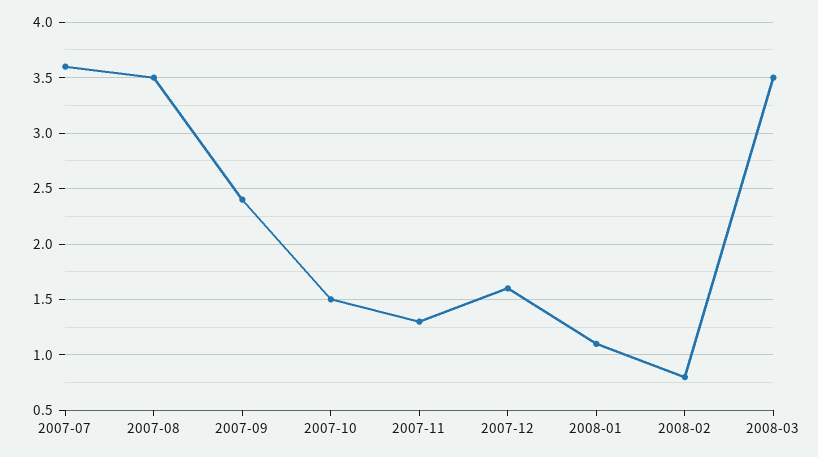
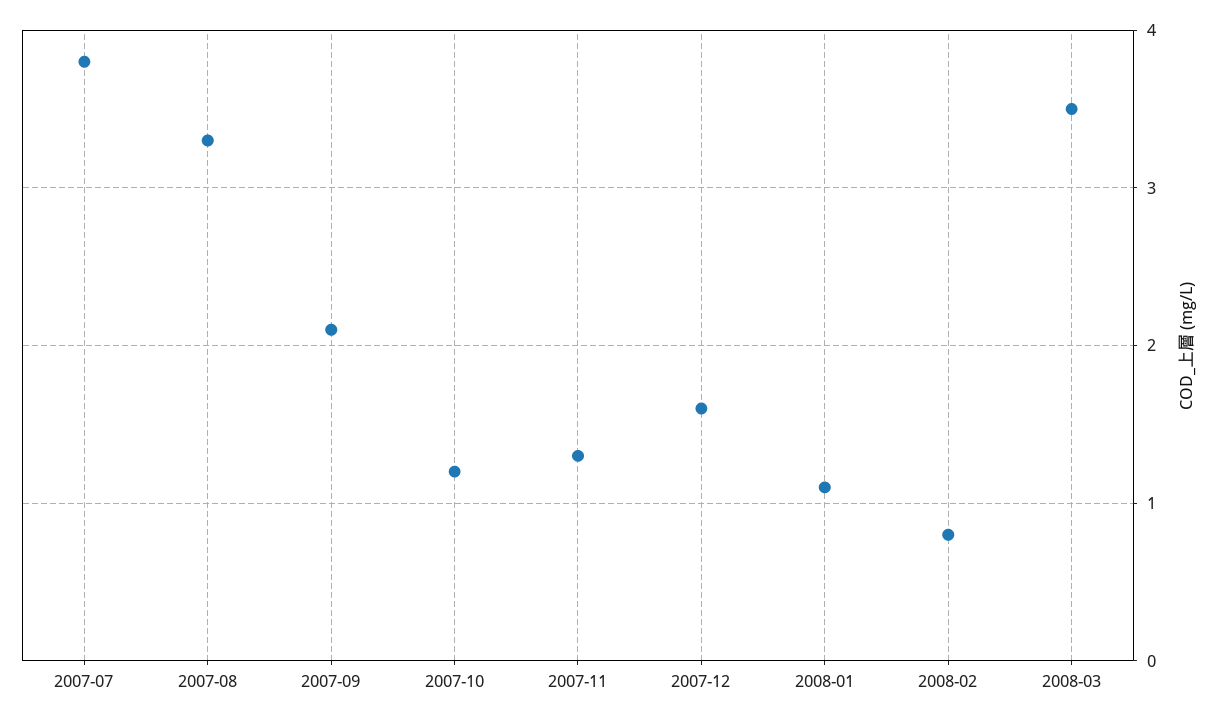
  {
-   "2007-07": 3.6,
+   "2007-07": 3.8,
-   "2007-08": 3.5,
+   "2007-08": 3.3,
-   "2007-09": 2.4,
+   "2007-09": 2.1,
-   "2007-10": 1.5,
+   "2007-10": 1.2,
    "2007-11": 1.3,
    "2007-12": 1.6,
    "2008-01": 1.1,
    "2008-02": 0.8,
    "2008-03": 3.5
  }

